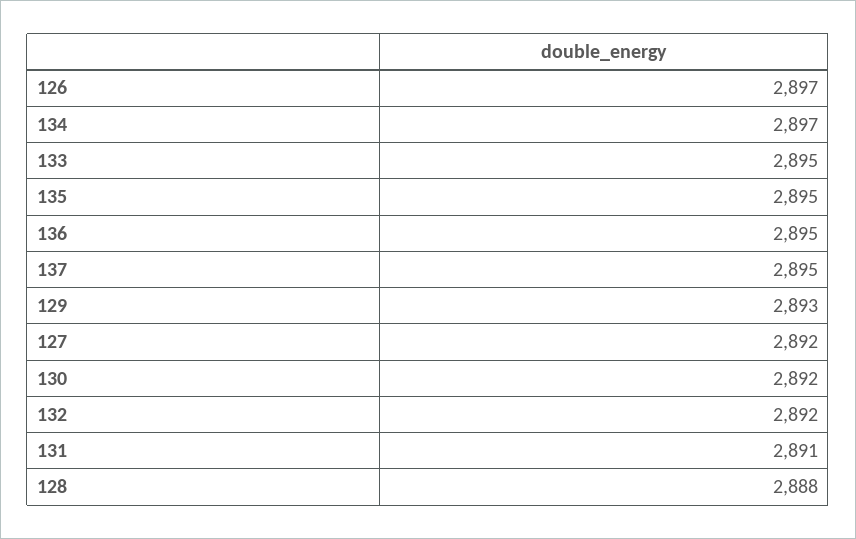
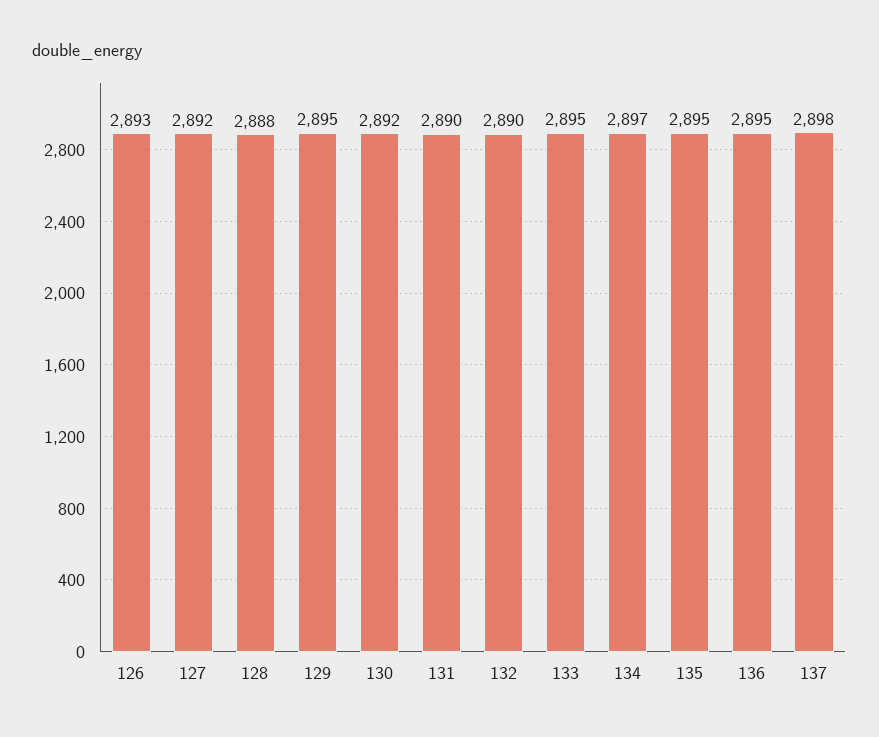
  {
-   "126": 2897,
+   "126": 2893,
    "134": 2897,
    "133": 2895,
    "135": 2895,
    "136": 2895,
-   "137": 2895,
+   "137": 2898,
-   "129": 2893,
+   "129": 2895,
    "127": 2892,
    "130": 2892,
-   "132": 2892,
+   "132": 2890,
-   "131": 2891,
+   "131": 2890,
    "128": 2888
  }

